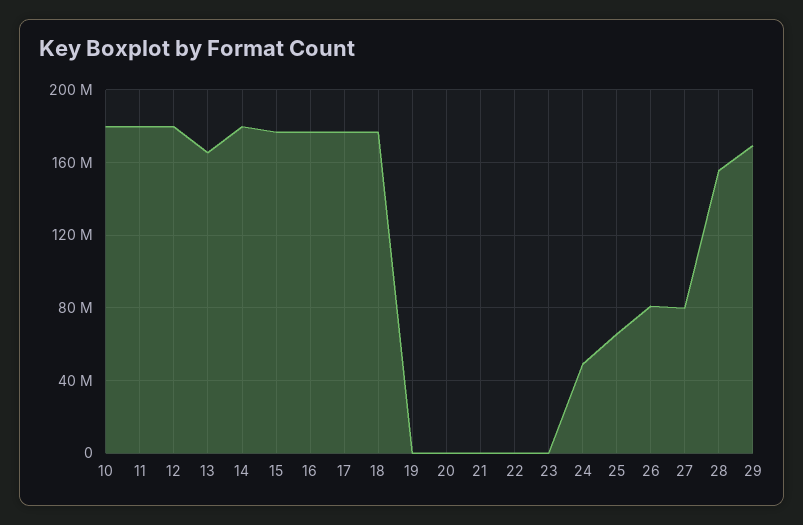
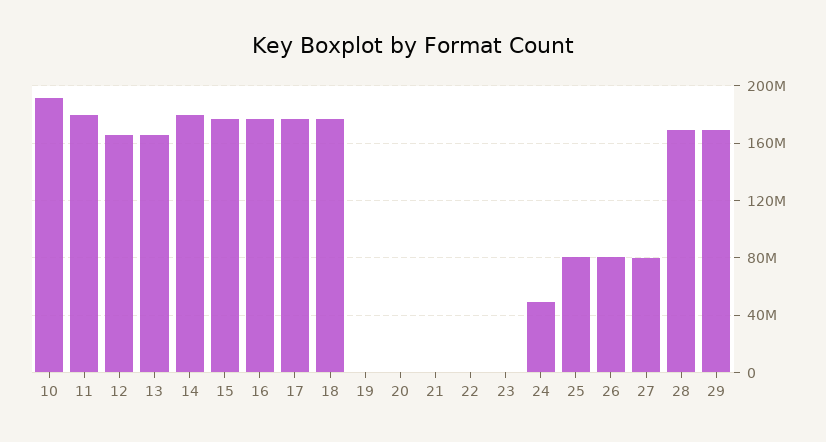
  {
-   "10": 180000000,
+   "10": 190000000,
    "11": 180000000,
-   "12": 180000000,
+   "12": 165000000,
    "13": 165000000,
    "14": 180000000,
    "15": 175000000,
    "16": 175000000,
    "17": 175000000,
    "18": 175000000,
    "19": 0,
    "20": 0,
    "21": 0,
    "22": 0,
    "23": 0,
    "24": 50000000,
-   "25": 65000000,
+   "25": 80000000,
    "26": 80000000,
    "27": 80000000,
-   "28": 155000000,
+   "28": 170000000,
    "29": 170000000
  }

